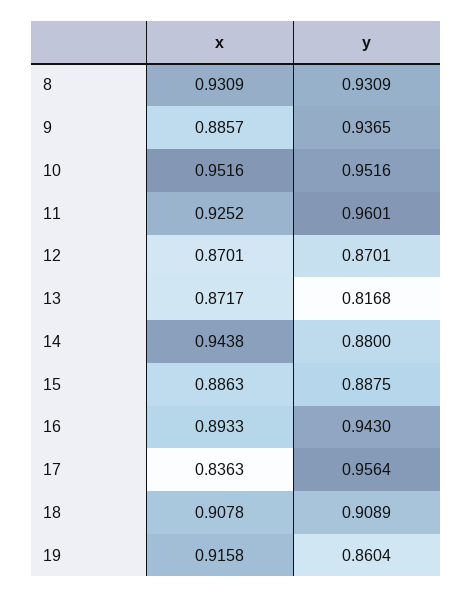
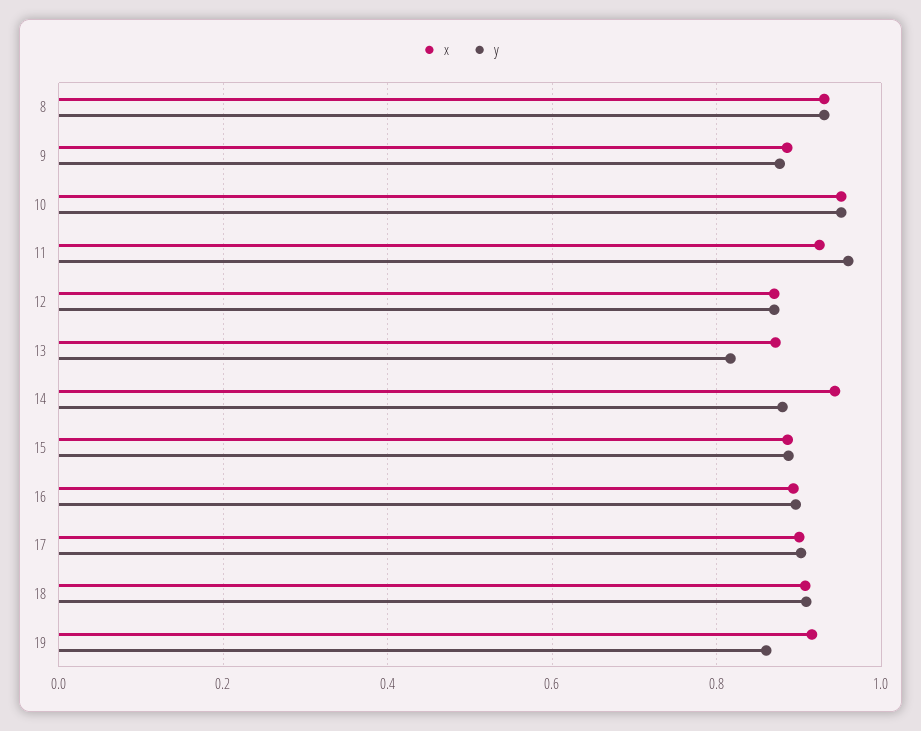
  {
    "x": {
      "8": 0.9309,
      "9": 0.8857,
      "10": 0.9516,
      "11": 0.9252,
      "12": 0.8701,
      "13": 0.8717,
      "14": 0.9438,
      "15": 0.8863,
      "16": 0.8933,
-     "17": 0.8363,
+     "17": 0.9,
      "18": 0.9078,
      "19": 0.9158
    },
    "y": {
      "8": 0.9309,
-     "9": 0.9365,
+     "9": 0.88,
      "10": 0.9516,
      "11": 0.9601,
      "12": 0.8701,
      "13": 0.8168,
      "14": 0.88,
      "15": 0.8875,
-     "16": 0.943,
+     "16": 0.9,
-     "17": 0.9564,
+     "17": 0.9,
      "18": 0.9089,
      "19": 0.8604
    }
  }

